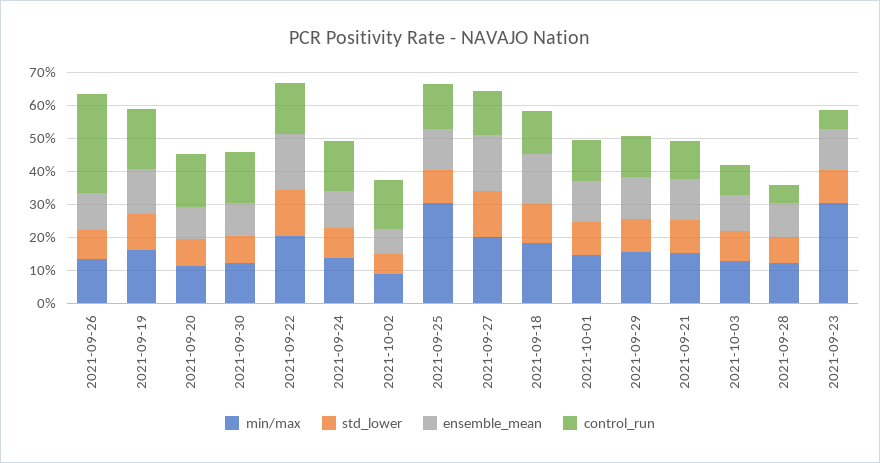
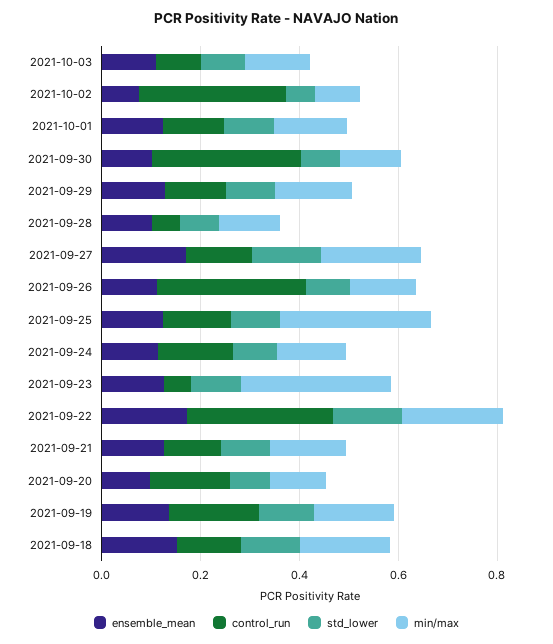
  {
    "min/max": {
      "2021-09-26": 0.125,
      "2021-09-19": 0.15,
      "2021-09-20": 0.125,
      "2021-09-30": 0.125,
      "2021-09-22": 0.2,
      "2021-09-24": 0.15,
      "2021-10-02": 0.1,
      "2021-09-25": 0.3,
      "2021-09-27": 0.2,
      "2021-09-18": 0.175,
      "2021-10-01": 0.15,
      "2021-09-29": 0.15,
      "2021-09-21": 0.15,
      "2021-10-03": 0.125,
      "2021-09-28": 0.125,
      "2021-09-23": 0.3
    },
    "std_lower": {
      "2021-09-26": 0.1,
      "2021-09-19": 0.1,
      "2021-09-20": 0.075,
      "2021-09-30": 0.075,
      "2021-09-22": 0.15,
      "2021-09-24": 0.1,
      "2021-10-02": 0.05,
      "2021-09-25": 0.1,
      "2021-09-27": 0.15,
      "2021-09-18": 0.125,
      "2021-10-01": 0.1,
      "2021-09-29": 0.1,
      "2021-09-21": 0.1,
      "2021-10-03": 0.1,
      "2021-09-28": 0.075,
      "2021-09-23": 0.1
    },
    "ensemble_mean": {
      "2021-09-26": 0.1,
      "2021-09-19": 0.125,
      "2021-09-20": 0.1,
      "2021-09-30": 0.1,
      "2021-09-22": 0.175,
      "2021-09-24": 0.125,
      "2021-10-02": 0.075,
      "2021-09-25": 0.125,
      "2021-09-27": 0.175,
      "2021-09-18": 0.15,
      "2021-10-01": 0.125,
      "2021-09-29": 0.125,
      "2021-09-21": 0.125,
      "2021-10-03": 0.1,
      "2021-09-28": 0.1,
      "2021-09-23": 0.125
    },
    "control_run": {
      "2021-09-26": 0.3,
      "2021-09-19": 0.175,
      "2021-09-20": 0.15,
-     "2021-09-30": 0.15,
+     "2021-09-30": 0.3,
-     "2021-09-22": 0.15,
+     "2021-09-22": 0.3,
      "2021-09-24": 0.15,
-     "2021-10-02": 0.15,
+     "2021-10-02": 0.3,
      "2021-09-25": 0.15,
      "2021-09-27": 0.125,
      "2021-09-18": 0.125,
      "2021-10-01": 0.125,
      "2021-09-29": 0.125,
      "2021-09-21": 0.125,
      "2021-10-03": 0.1,
      "2021-09-28": 0.05,
      "2021-09-23": 0.05
    }
  }

